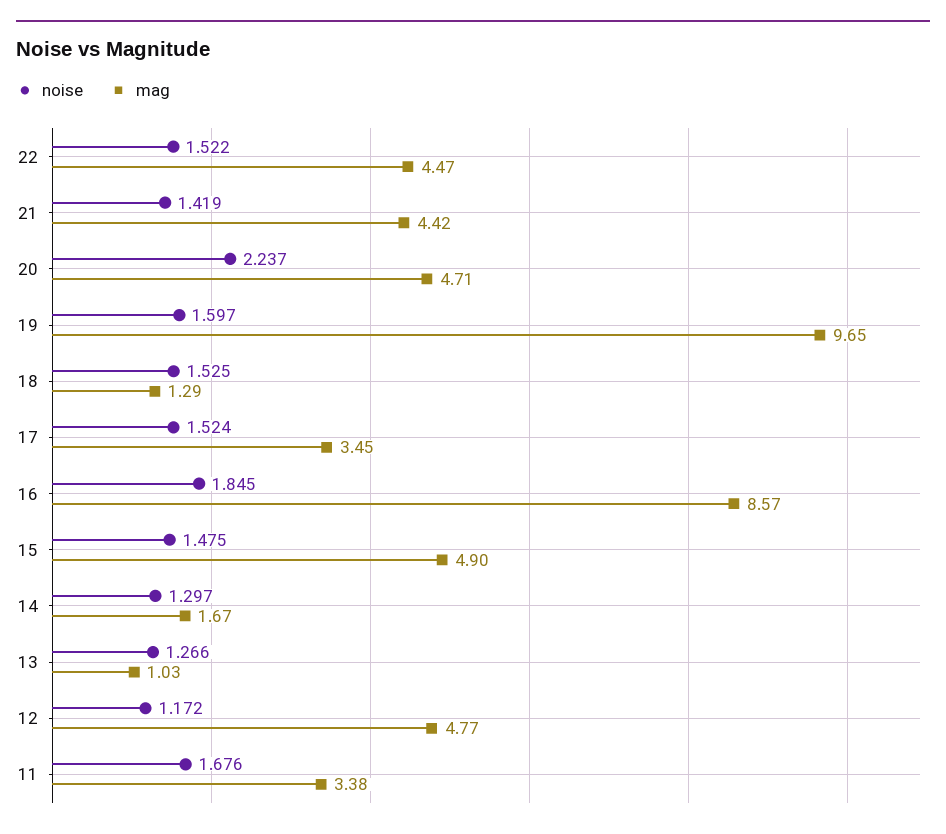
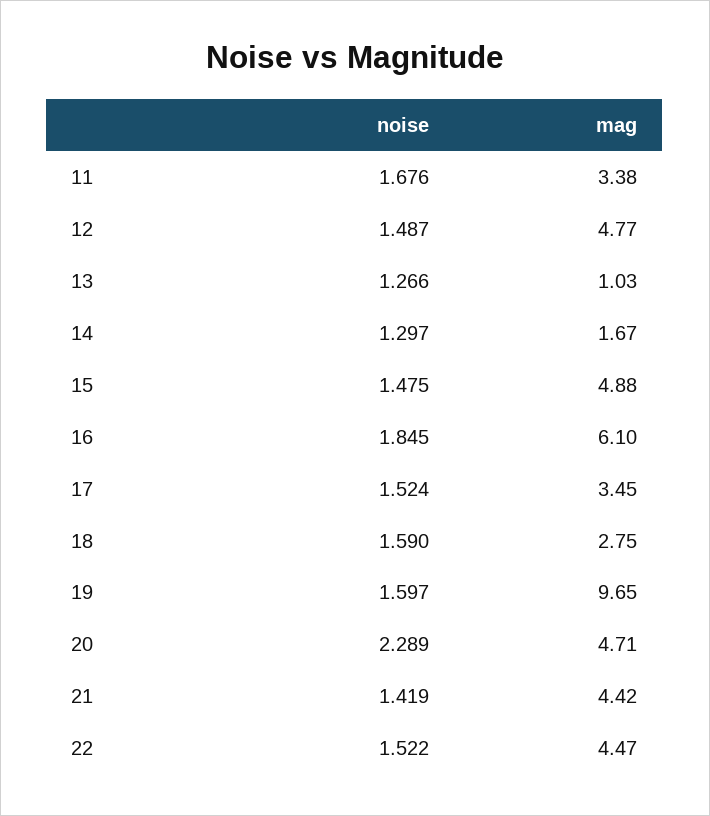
  {
    "noise": {
      "22": 1.522,
      "21": 1.419,
-     "20": 2.237,
+     "20": 2.289,
      "19": 1.597,
-     "18": 1.525,
+     "18": 1.59,
      "17": 1.524,
      "16": 1.845,
      "15": 1.475,
      "14": 1.297,
      "13": 1.266,
-     "12": 1.172,
+     "12": 1.487,
      "11": 1.676
    },
    "mag": {
      "22": 4.47,
      "21": 4.42,
      "20": 4.71,
      "19": 9.65,
-     "18": 1.29,
+     "18": 2.75,
      "17": 3.45,
-     "16": 8.57,
+     "16": 6.1,
-     "15": 4.9,
+     "15": 4.88,
      "14": 1.67,
      "13": 1.03,
      "12": 4.77,
      "11": 3.38
    }
  }

